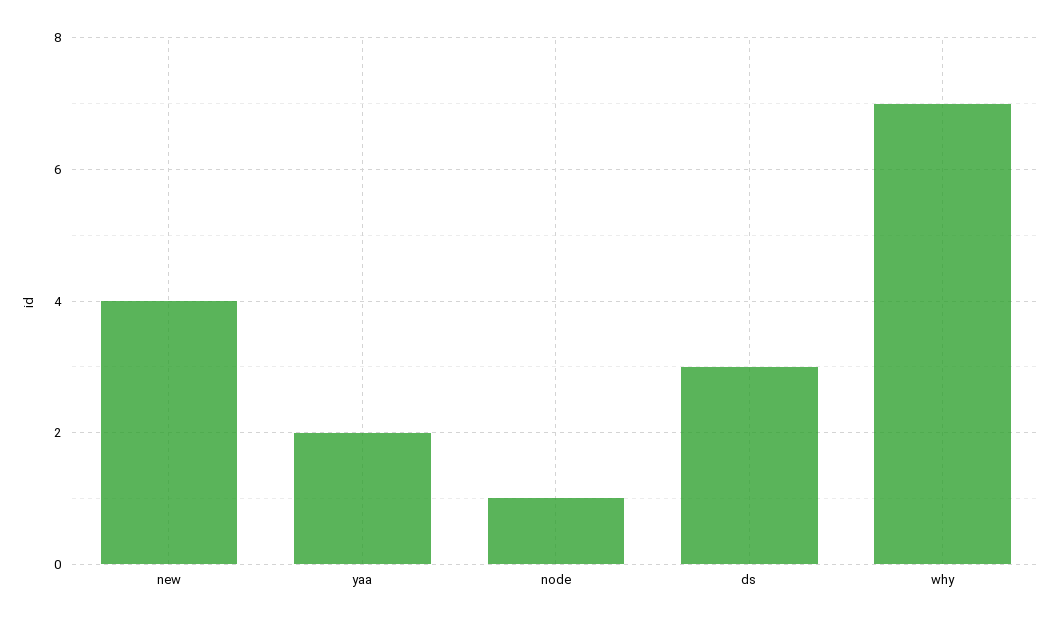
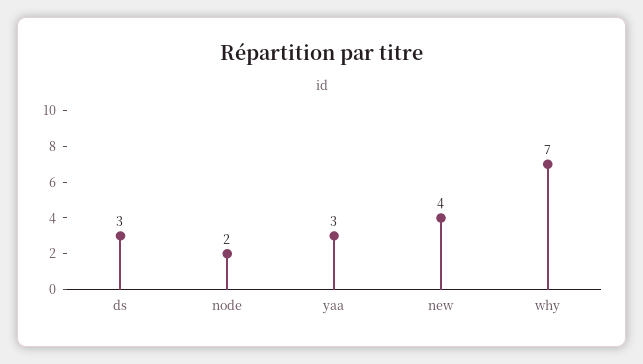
  {
    "new": 4,
-   "yaa": 2,
+   "yaa": 3,
-   "node": 1,
+   "node": 2,
    "ds": 3,
    "why": 7
  }

